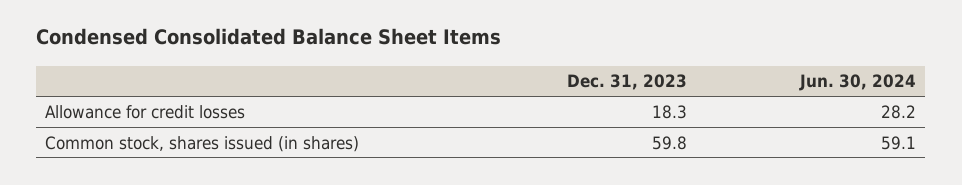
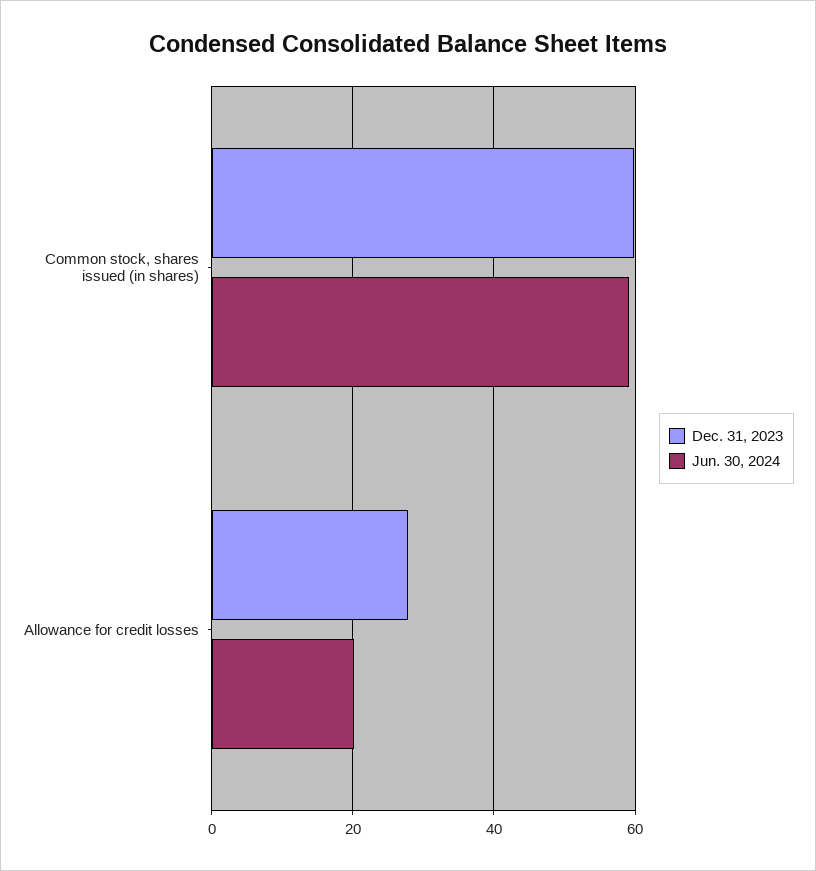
  {
    "Dec. 31, 2023": {
-     "Allowance for credit losses": 18.3,
+     "Allowance for credit losses": 28,
      "Common stock, shares issued (in shares)": 59.8
    },
    "Jun. 30, 2024": {
-     "Allowance for credit losses": 28.2,
+     "Allowance for credit losses": 20,
      "Common stock, shares issued (in shares)": 59.1
    }
  }

